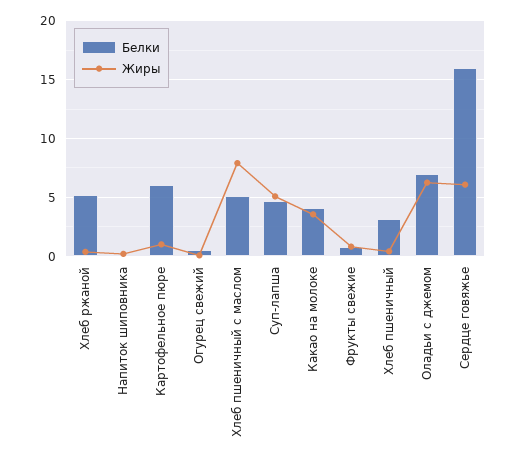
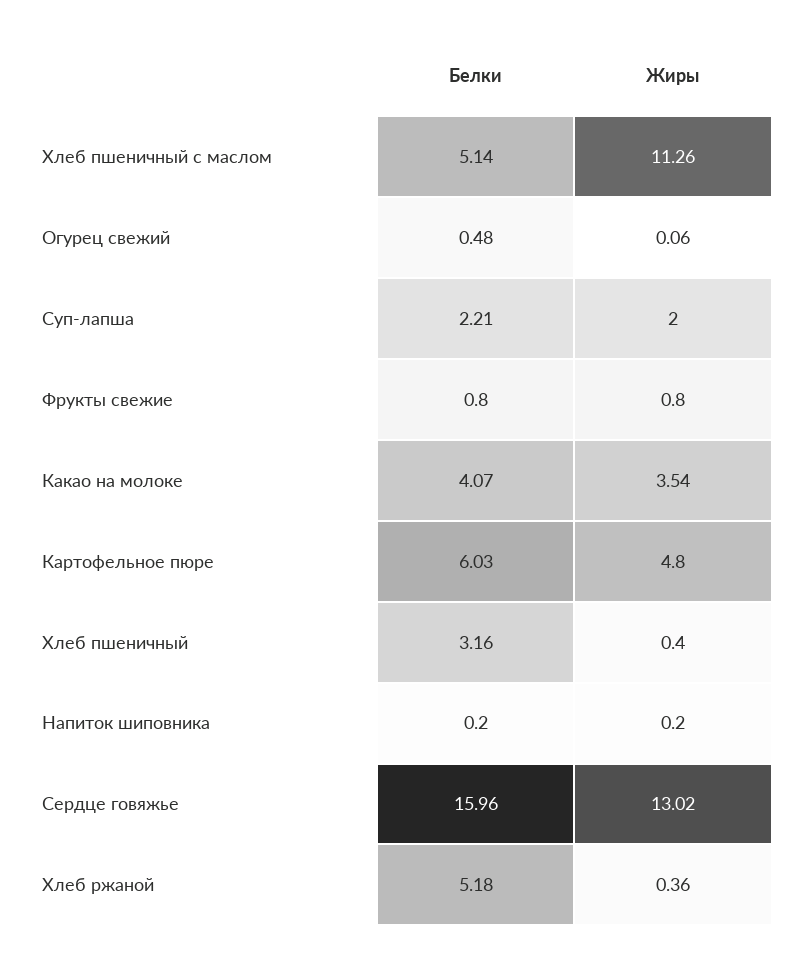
  {
    "Белки": {
      "Хлеб ржаной": 5.18,
      "Напиток шиповника": 0.2,
      "Картофельное пюре": 6.03,
      "Огурец свежий": 0.48,
      "Хлеб пшеничный с маслом": 5.14,
-     "Суп-лапша": 5,
+     "Суп-лапша": 2.21,
      "Какао на молоке": 4.07,
      "Фрукты свежие": 0.8,
      "Хлеб пшеничный": 3.16,
-     "Оладьи с джемом": 7,
      "Сердце говяжье": 15.96
    },
    "Жиры": {
      "Хлеб ржаной": 0.36,
      "Напиток шиповника": 0.2,
-     "Картофельное пюре": 1,
+     "Картофельное пюре": 4.8,
      "Огурец свежий": 0.06,
-     "Хлеб пшеничный с маслом": 8,
+     "Хлеб пшеничный с маслом": 11.26,
-     "Суп-лапша": 5,
+     "Суп-лапша": 2,
      "Какао на молоке": 3.54,
      "Фрукты свежие": 0.8,
      "Хлеб пшеничный": 0.4,
-     "Оладьи с джемом": 6,
-     "Сердце говяжье": 6
+     "Сердце говяжье": 13.02
    }
  }

